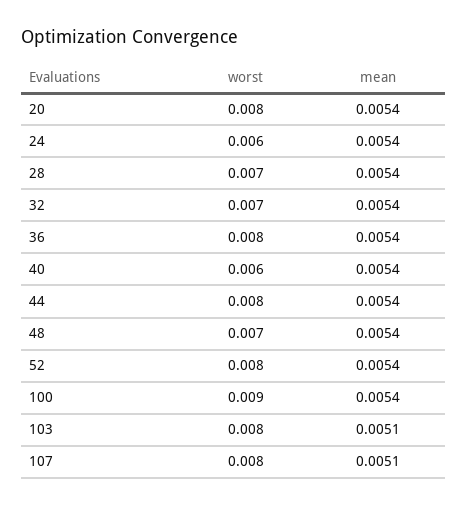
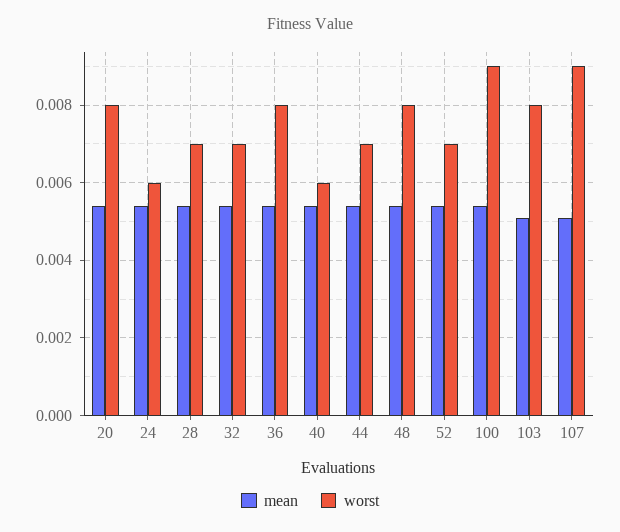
  {
    "worst": {
      "20": 0.008,
      "24": 0.006,
      "28": 0.007,
      "32": 0.007,
      "36": 0.008,
      "40": 0.006,
-     "44": 0.008,
+     "44": 0.007,
-     "48": 0.007,
+     "48": 0.008,
-     "52": 0.008,
+     "52": 0.007,
      "100": 0.009,
      "103": 0.008,
-     "107": 0.008
+     "107": 0.009
    },
    "mean": {
      "20": 0.0054,
      "24": 0.0054,
      "28": 0.0054,
      "32": 0.0054,
      "36": 0.0054,
      "40": 0.0054,
      "44": 0.0054,
      "48": 0.0054,
      "52": 0.0054,
      "100": 0.0054,
      "103": 0.0051,
      "107": 0.0051
    }
  }

